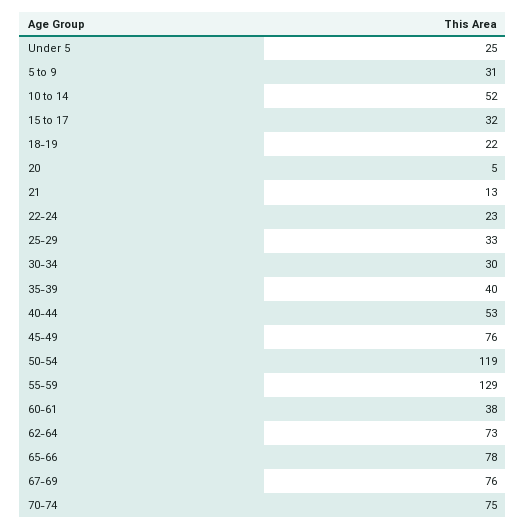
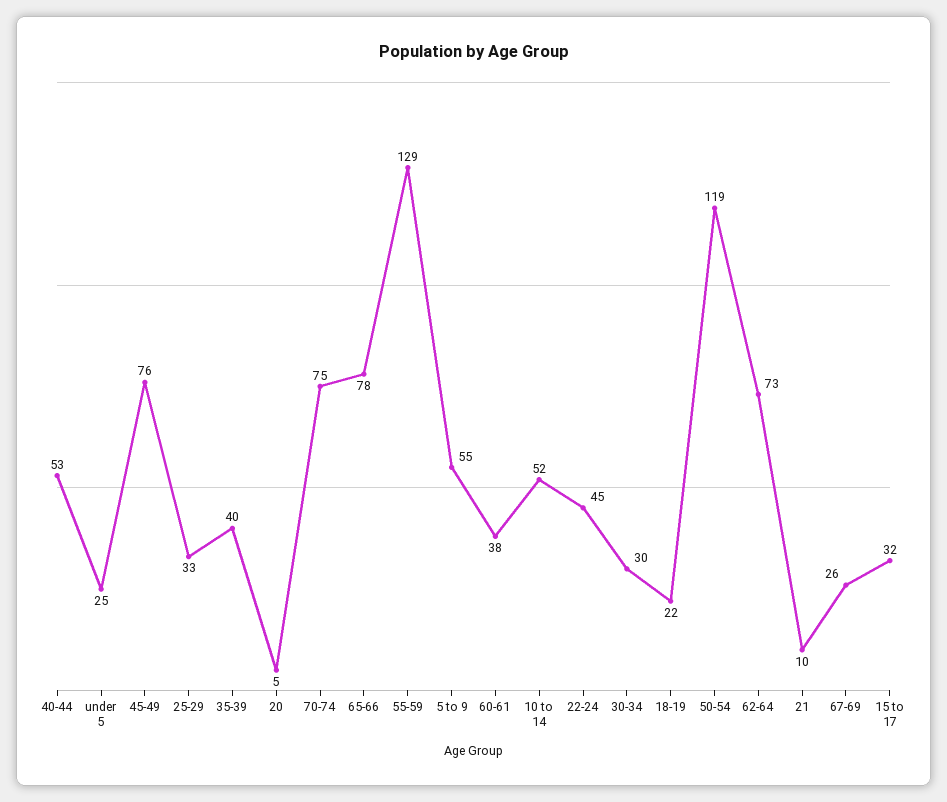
  {
    "Under 5": 25,
-   "5 to 9": 31,
+   "5 to 9": 55,
    "10 to 14": 52,
    "15 to 17": 32,
    "18-19": 22,
    "20": 5,
-   "21": 13,
+   "21": 10,
-   "22-24": 23,
+   "22-24": 45,
    "25-29": 33,
    "30-34": 30,
    "35-39": 40,
    "40-44": 53,
    "45-49": 76,
    "50-54": 119,
    "55-59": 129,
    "60-61": 38,
    "62-64": 73,
    "65-66": 78,
-   "67-69": 76,
+   "67-69": 26,
    "70-74": 75
  }

